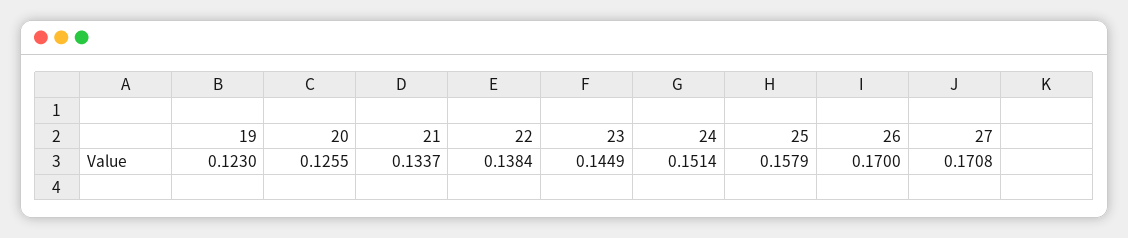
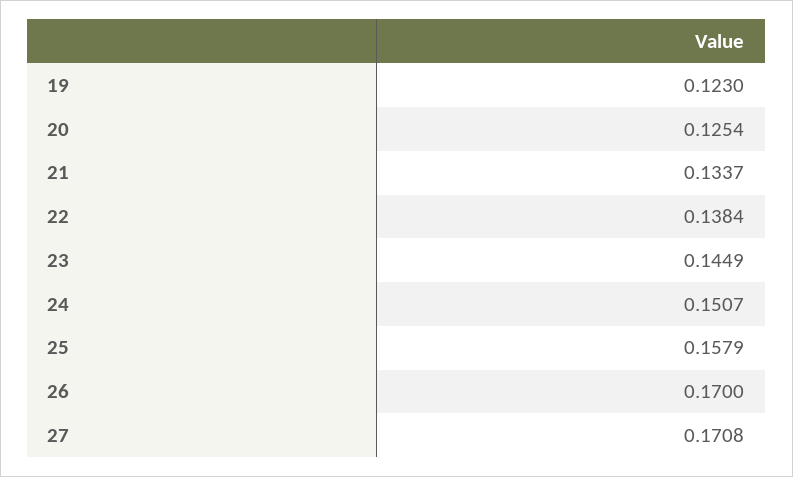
  {
    "19": 0.123,
-   "20": 0.1255,
+   "20": 0.1254,
    "21": 0.1337,
    "22": 0.1384,
    "23": 0.1449,
-   "24": 0.1514,
+   "24": 0.1507,
    "25": 0.1579,
    "26": 0.17,
    "27": 0.1708
  }

